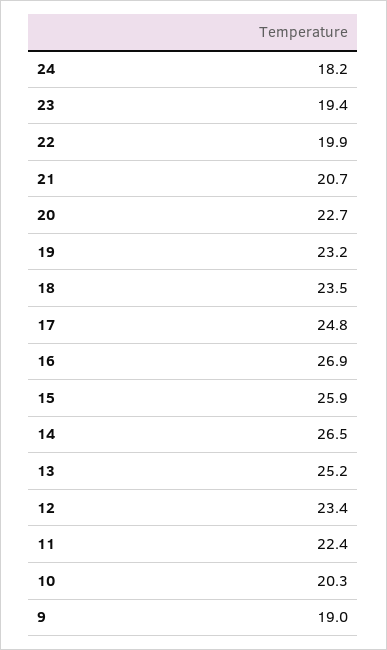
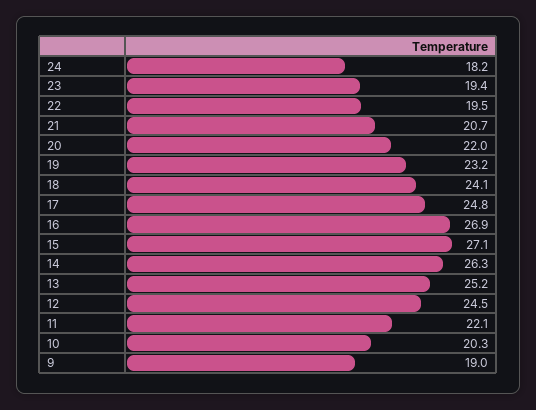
  {
    "24": 18.2,
    "23": 19.4,
-   "22": 19.9,
+   "22": 19.5,
    "21": 20.7,
-   "20": 22.7,
+   "20": 22,
    "19": 23.2,
-   "18": 23.5,
+   "18": 24.1,
    "17": 24.8,
    "16": 26.9,
-   "15": 25.9,
+   "15": 27.1,
-   "14": 26.5,
+   "14": 26.3,
    "13": 25.2,
-   "12": 23.4,
+   "12": 24.5,
-   "11": 22.4,
+   "11": 22.1,
    "10": 20.3,
    "9": 19
  }

